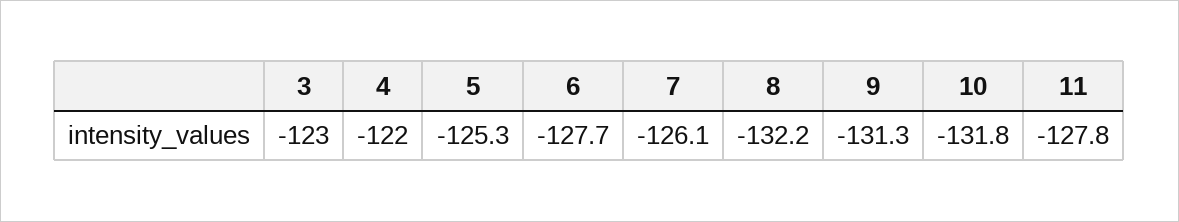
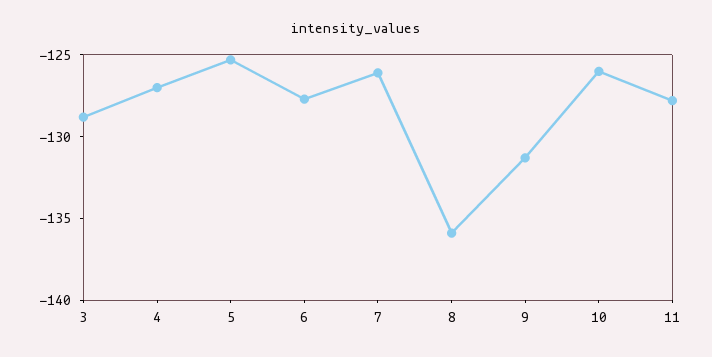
  {
-   "3": -123,
+   "3": -129,
-   "4": -122,
+   "4": -127,
    "5": -125.3,
    "6": -127.7,
    "7": -126.1,
-   "8": -132.2,
+   "8": -136,
    "9": -131.3,
-   "10": -131.8,
+   "10": -126,
    "11": -127.8
  }

